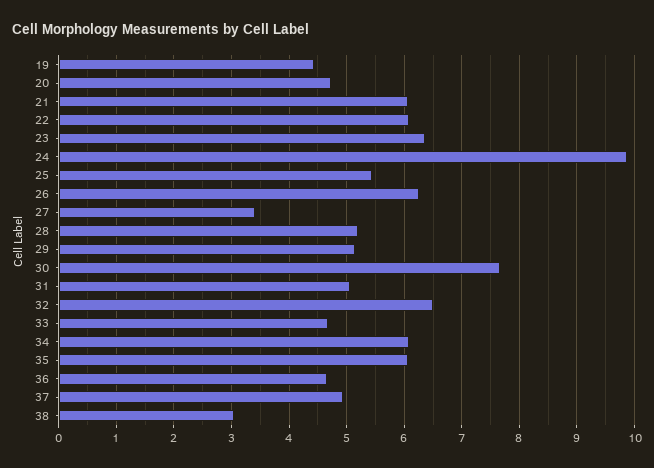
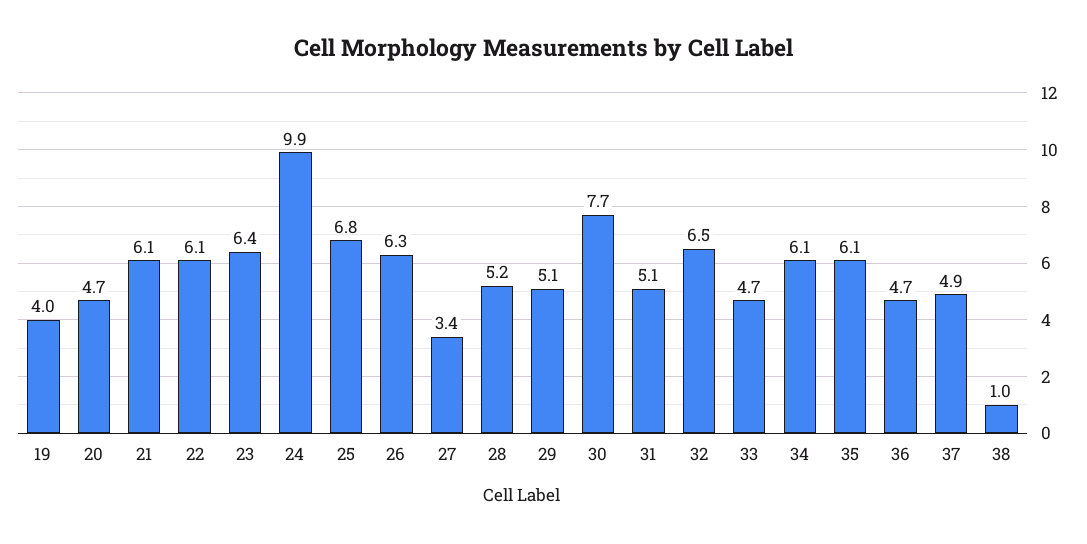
  {
-   "19": 4.4,
+   "19": 4,
    "20": 4.7,
    "21": 6.1,
    "22": 6.1,
    "23": 6.4,
    "24": 9.9,
-   "25": 5.4,
+   "25": 6.8,
    "26": 6.3,
    "27": 3.4,
    "28": 5.2,
    "29": 5.1,
    "30": 7.7,
    "31": 5.1,
    "32": 6.5,
    "33": 4.7,
    "34": 6.1,
    "35": 6.1,
    "36": 4.7,
    "37": 4.9,
-   "38": 3
+   "38": 1
  }

